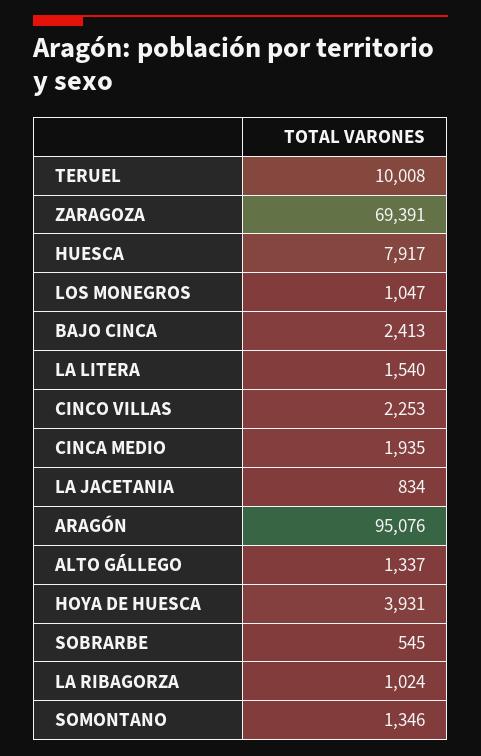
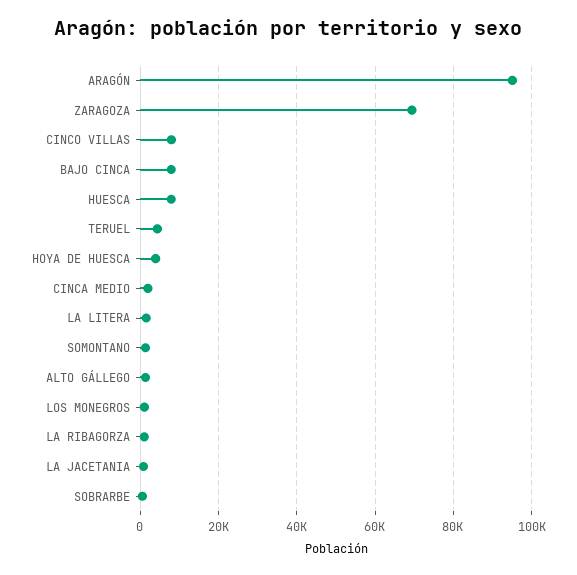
  {
-   "TERUEL": 10008,
+   "TERUEL": 4000,
    "ZARAGOZA": 69391,
    "HUESCA": 7917,
    "LOS MONEGROS": 1047,
-   "BAJO CINCA": 2413,
+   "BAJO CINCA": 8000,
    "LA LITERA": 1540,
-   "CINCO VILLAS": 2253,
+   "CINCO VILLAS": 8000,
    "CINCA MEDIO": 1935,
    "LA JACETANIA": 834,
    "ARAGÓN": 95076,
    "ALTO GÁLLEGO": 1337,
    "HOYA DE HUESCA": 3931,
    "SOBRARBE": 545,
    "LA RIBAGORZA": 1024,
    "SOMONTANO": 1346
  }

